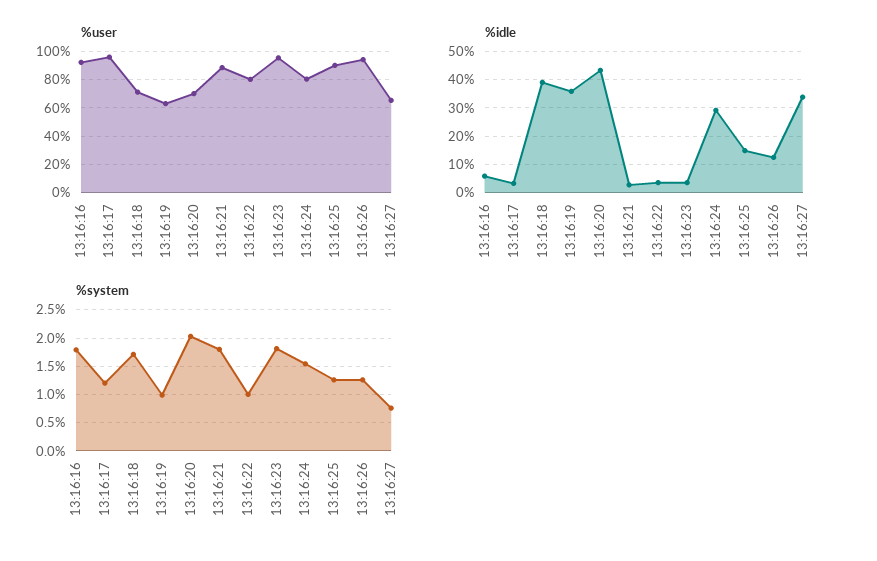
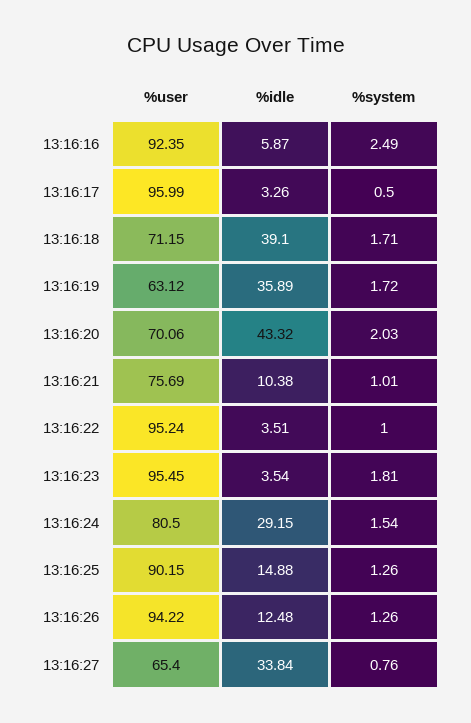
  {
    "%user": {
      "13:16:16": 92.35,
      "13:16:17": 95.99,
      "13:16:18": 71.15,
      "13:16:19": 63.12,
      "13:16:20": 70.06,
-     "13:16:21": 90,
+     "13:16:21": 75.69,
-     "13:16:22": 80,
+     "13:16:22": 95.24,
      "13:16:23": 95.45,
      "13:16:24": 80.5,
      "13:16:25": 90.15,
      "13:16:26": 94.22,
      "13:16:27": 65.4
    },
    "%idle": {
      "13:16:16": 5.87,
      "13:16:17": 3.26,
      "13:16:18": 39.1,
      "13:16:19": 35.89,
      "13:16:20": 43.32,
-     "13:16:21": 2.5,
+     "13:16:21": 10.38,
      "13:16:22": 3.51,
      "13:16:23": 3.54,
      "13:16:24": 29.15,
      "13:16:25": 14.88,
      "13:16:26": 12.48,
      "13:16:27": 33.84
    },
    "%system": {
-     "13:16:16": 1.75,
+     "13:16:16": 2.49,
-     "13:16:17": 1.25,
+     "13:16:17": 0.5,
      "13:16:18": 1.71,
-     "13:16:19": 1,
+     "13:16:19": 1.72,
      "13:16:20": 2.03,
-     "13:16:21": 1.75,
+     "13:16:21": 1.01,
      "13:16:22": 1,
      "13:16:23": 1.81,
      "13:16:24": 1.54,
      "13:16:25": 1.26,
      "13:16:26": 1.26,
      "13:16:27": 0.76
    }
  }

